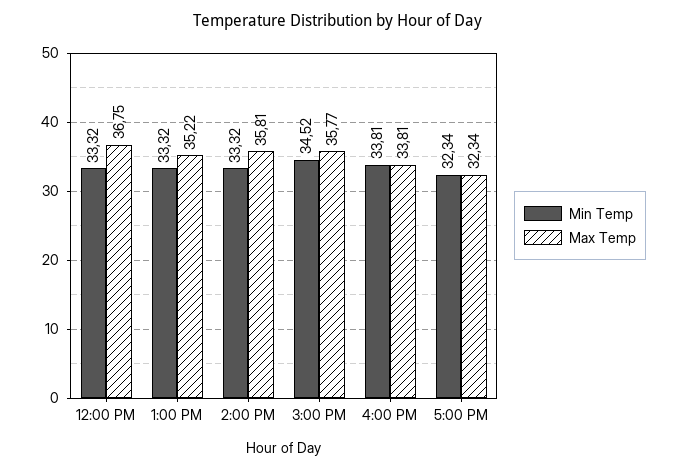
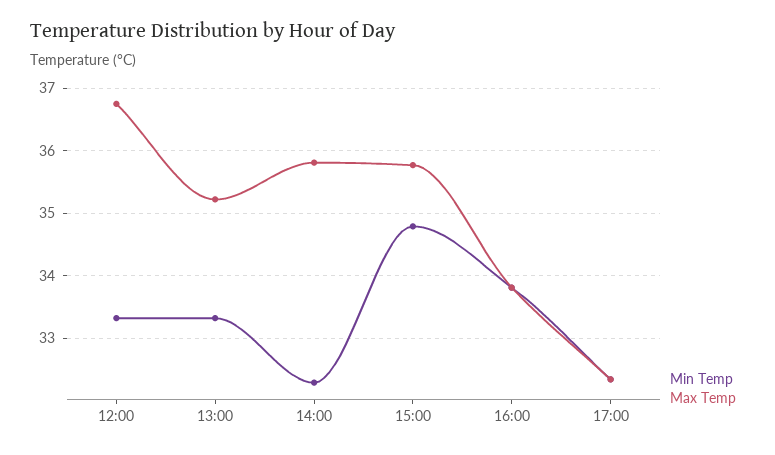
  {
    "Min Temp": {
      "12:00 PM": 33.32,
      "1:00 PM": 33.32,
-     "2:00 PM": 33.32,
+     "2:00 PM": 32.3,
-     "3:00 PM": 34.52,
+     "3:00 PM": 34.8,
      "4:00 PM": 33.81,
      "5:00 PM": 32.34
    },
    "Max Temp": {
      "12:00 PM": 36.75,
      "1:00 PM": 35.22,
      "2:00 PM": 35.81,
      "3:00 PM": 35.77,
      "4:00 PM": 33.81,
      "5:00 PM": 32.34
    }
  }

